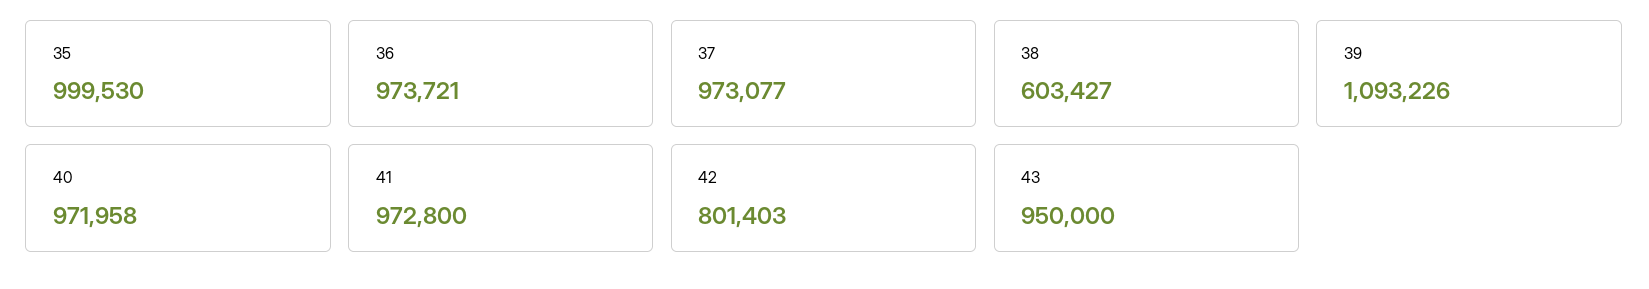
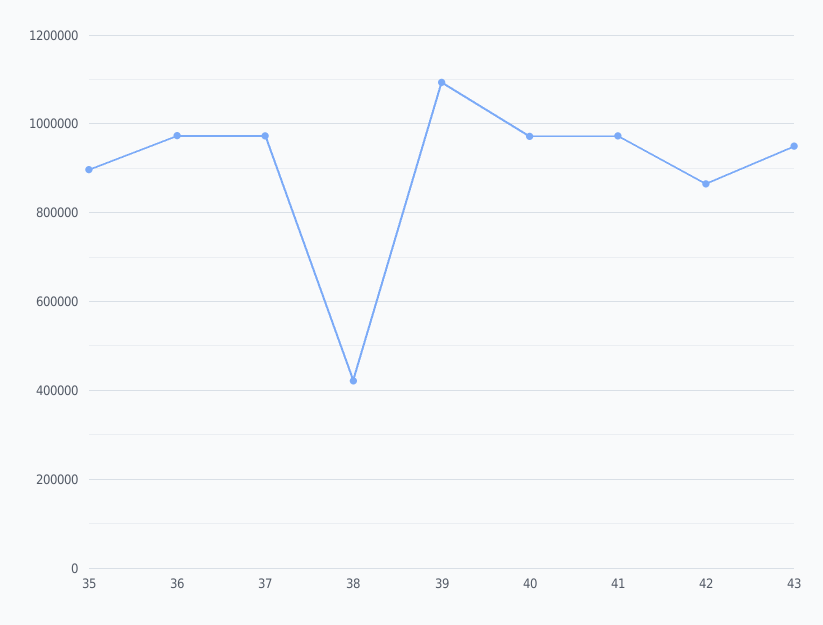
  {
-   "35": 999530,
+   "35": 900000,
    "36": 973721,
    "37": 973077,
-   "38": 603427,
+   "38": 420000,
    "39": 1093226,
    "40": 971958,
    "41": 972800,
-   "42": 801403,
+   "42": 860000,
    "43": 950000
  }

